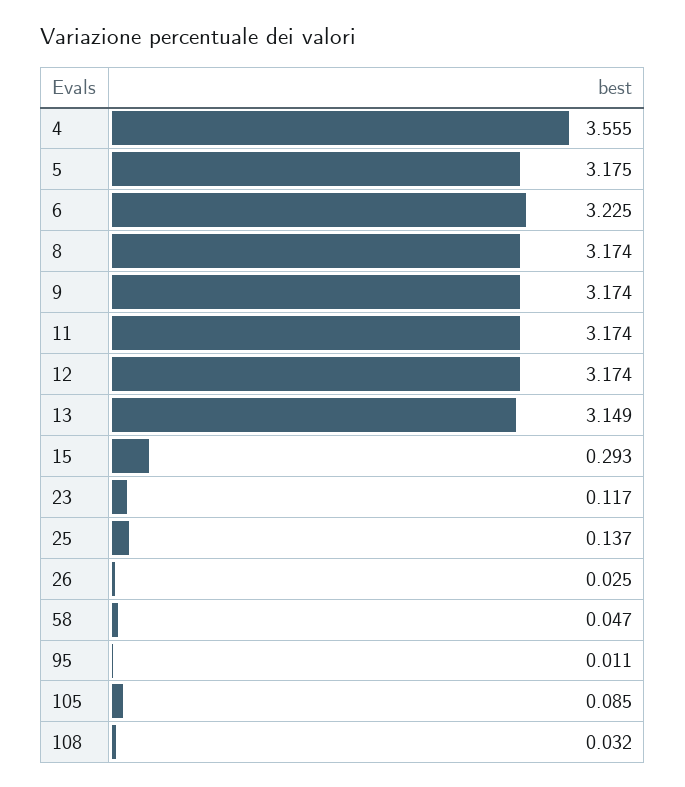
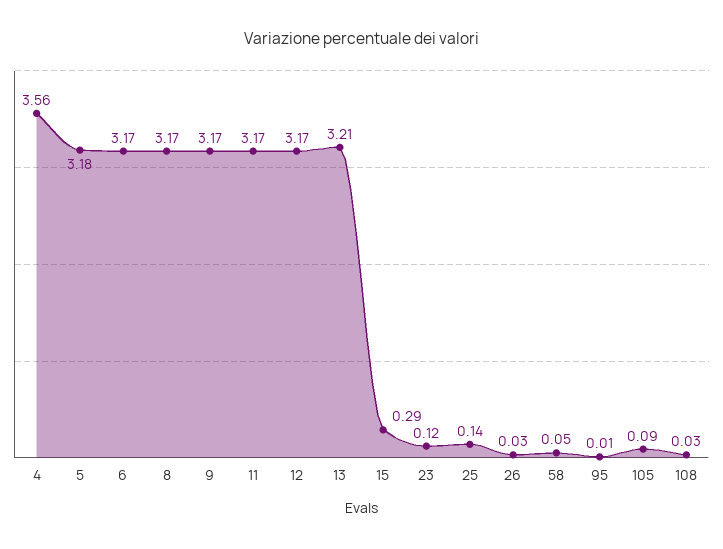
  {
    "4": 3.555,
    "5": 3.175,
-   "6": 3.225,
+   "6": 3.17,
    "8": 3.174,
    "9": 3.174,
    "11": 3.174,
    "12": 3.174,
-   "13": 3.149,
+   "13": 3.21,
    "15": 0.293,
    "23": 0.117,
    "25": 0.137,
    "26": 0.025,
    "58": 0.047,
    "95": 0.011,
    "105": 0.085,
    "108": 0.032
  }

